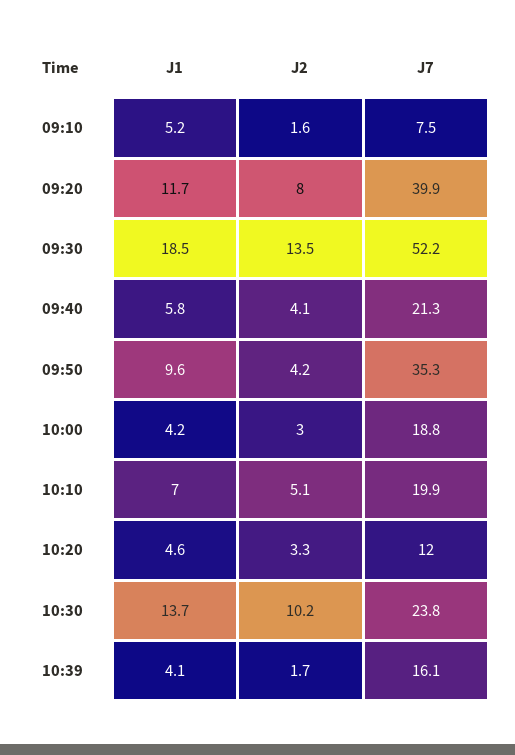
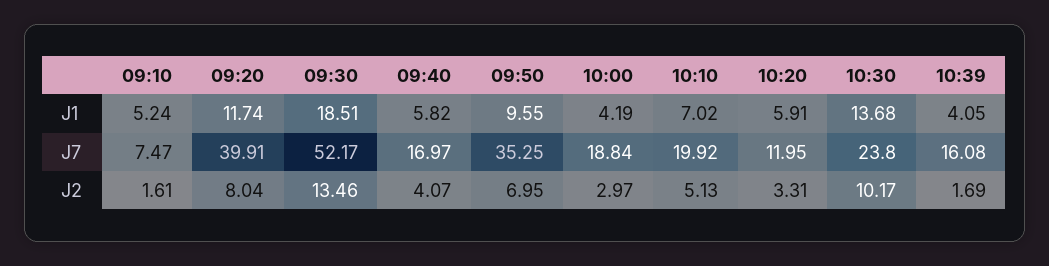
  {
    "J1": {
      "09:10": 5.24,
      "09:20": 11.74,
      "09:30": 18.51,
      "09:40": 5.82,
      "09:50": 9.55,
      "10:00": 4.19,
      "10:10": 7.02,
-     "10:20": 4.6,
+     "10:20": 5.91,
      "10:30": 13.68,
      "10:39": 4.05
    },
    "J2": {
      "09:10": 1.61,
      "09:20": 8.04,
      "09:30": 13.46,
      "09:40": 4.07,
-     "09:50": 4.2,
+     "09:50": 6.95,
      "10:00": 2.97,
      "10:10": 5.13,
      "10:20": 3.31,
      "10:30": 10.17,
      "10:39": 1.69
    },
    "J7": {
      "09:10": 7.47,
      "09:20": 39.91,
      "09:30": 52.17,
-     "09:40": 21.3,
+     "09:40": 16.97,
      "09:50": 35.25,
      "10:00": 18.84,
      "10:10": 19.92,
      "10:20": 11.95,
      "10:30": 23.8,
      "10:39": 16.08
    }
  }

